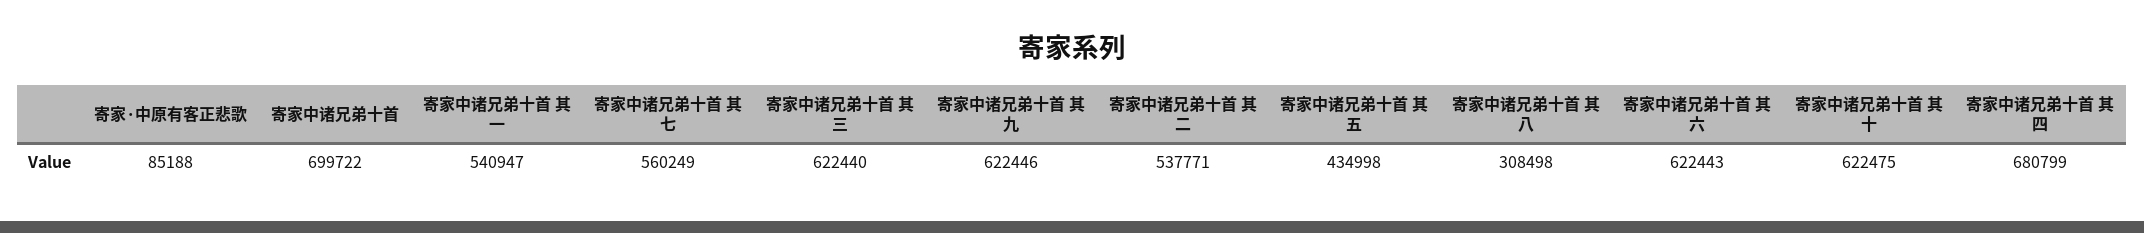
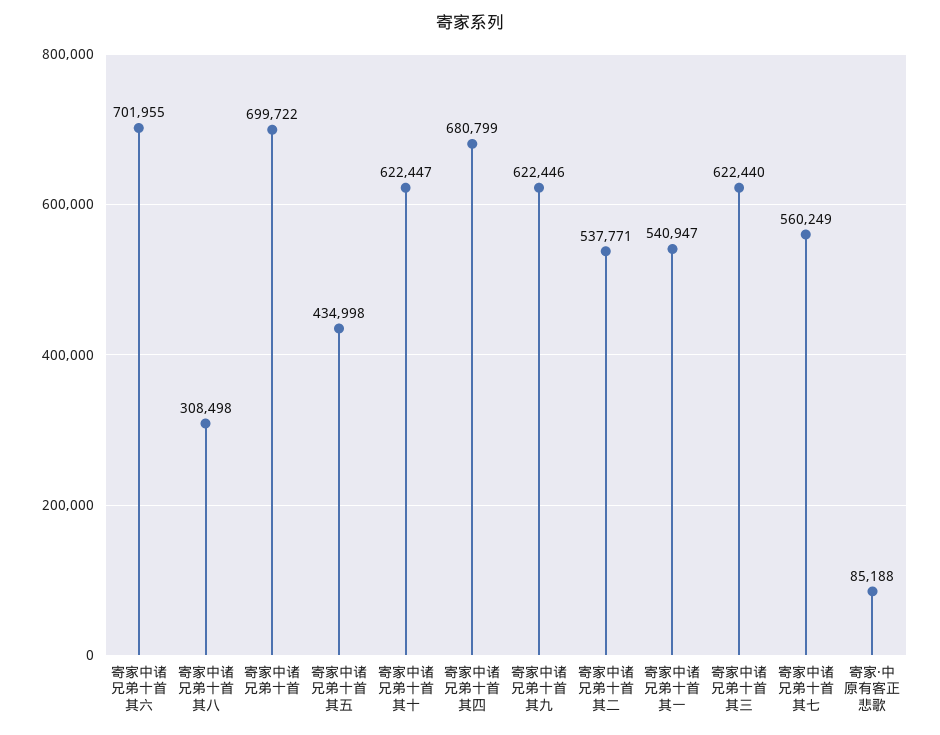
  {
    "寄家·中原有客正悲歌": 85188,
    "寄家中诸兄弟十首": 699722,
    "寄家中诸兄弟十首 其一": 540947,
    "寄家中诸兄弟十首 其七": 560249,
    "寄家中诸兄弟十首 其三": 622440,
    "寄家中诸兄弟十首 其九": 622446,
    "寄家中诸兄弟十首 其二": 537771,
    "寄家中诸兄弟十首 其五": 434998,
    "寄家中诸兄弟十首 其八": 308498,
-   "寄家中诸兄弟十首 其六": 622443,
+   "寄家中诸兄弟十首 其六": 701955,
-   "寄家中诸兄弟十首 其十": 622475,
+   "寄家中诸兄弟十首 其十": 622447,
    "寄家中诸兄弟十首 其四": 680799
  }

